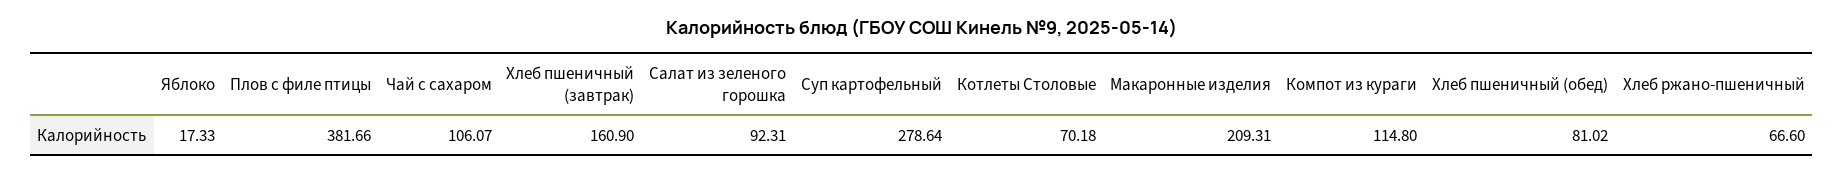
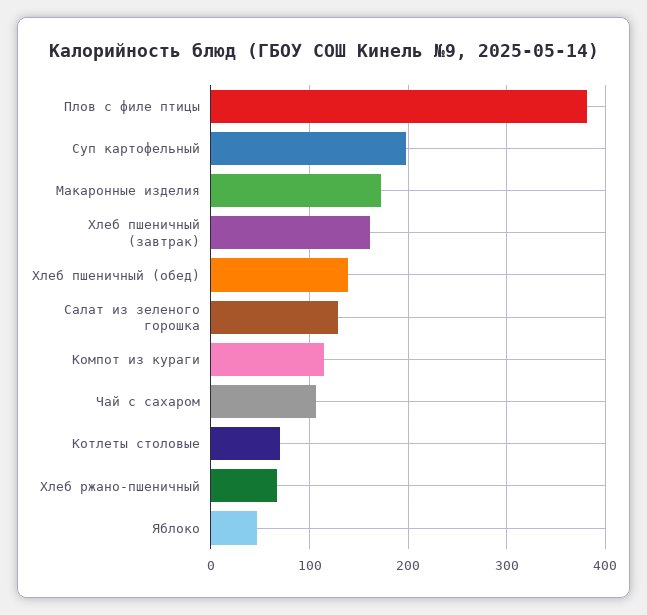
  {
-   "Яблоко": 17.33,
+   "Яблоко": 50,
    "Плов с филе птицы": 381.66,
    "Чай с сахаром": 106.07,
    "Хлеб пшеничный (завтрак)": 160.9,
-   "Салат из зеленого горошка": 92.31,
+   "Салат из зеленого горошка": 130,
-   "Суп картофельный": 278.64,
+   "Суп картофельный": 200,
    "Котлеты Столовые": 70.18,
-   "Макаронные изделия": 209.31,
+   "Макаронные изделия": 170,
    "Компот из кураги": 114.8,
-   "Хлеб пшеничный (обед)": 81.02,
+   "Хлеб пшеничный (обед)": 140,
    "Хлеб ржано-пшеничный": 66.6
  }

